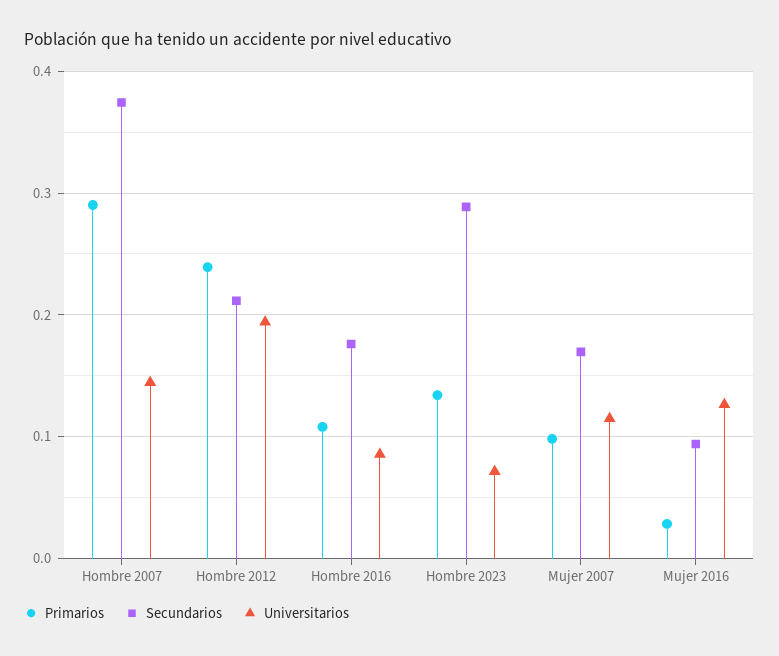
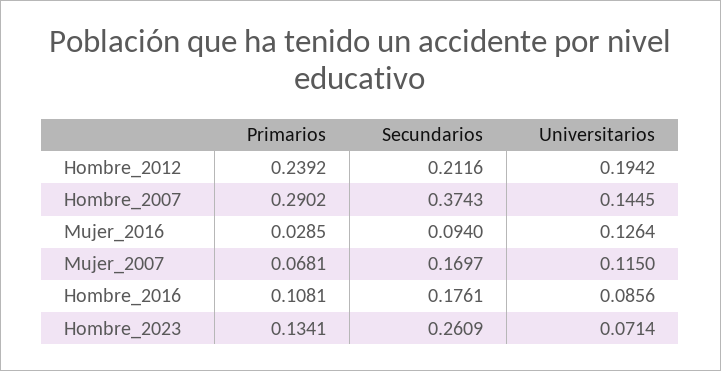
  {
    "Primarios": {
      "Hombre 2007": 0.2902,
      "Hombre 2012": 0.2392,
      "Hombre 2016": 0.1081,
      "Hombre 2023": 0.1341,
-     "Mujer 2007": 0.1,
+     "Mujer 2007": 0.0681,
      "Mujer 2016": 0.0285
    },
    "Secundarios": {
      "Hombre 2007": 0.3743,
      "Hombre 2012": 0.2116,
      "Hombre 2016": 0.1761,
-     "Hombre 2023": 0.29,
+     "Hombre 2023": 0.2609,
      "Mujer 2007": 0.1697,
      "Mujer 2016": 0.094
    },
    "Universitarios": {
      "Hombre 2007": 0.1445,
      "Hombre 2012": 0.1942,
      "Hombre 2016": 0.0856,
      "Hombre 2023": 0.0714,
      "Mujer 2007": 0.115,
      "Mujer 2016": 0.1264
    }
  }

